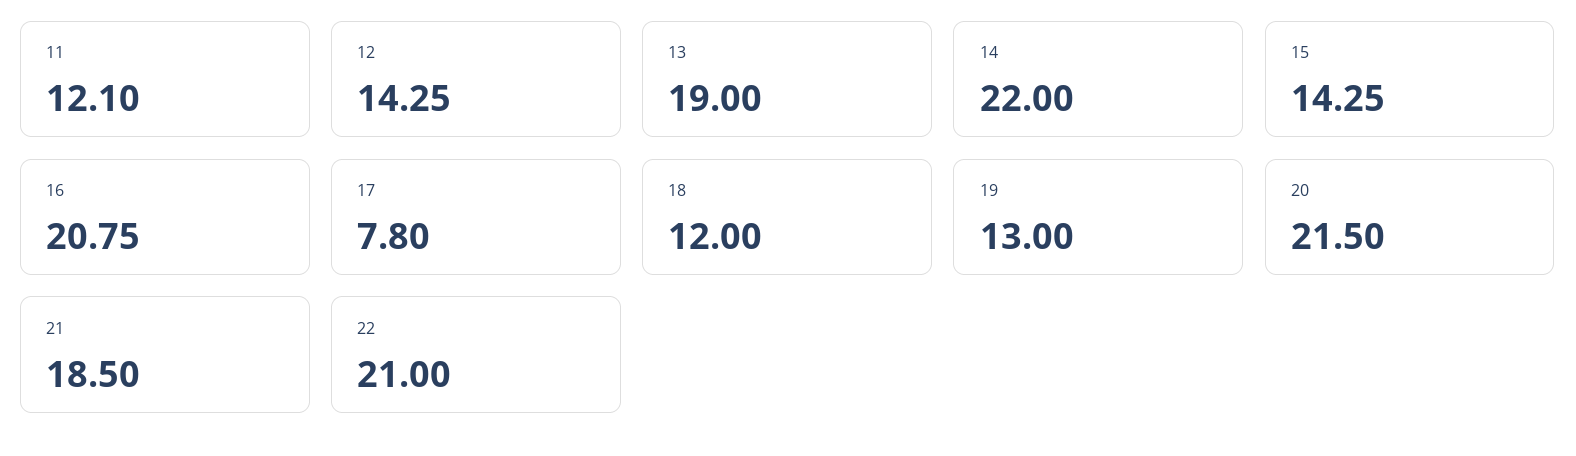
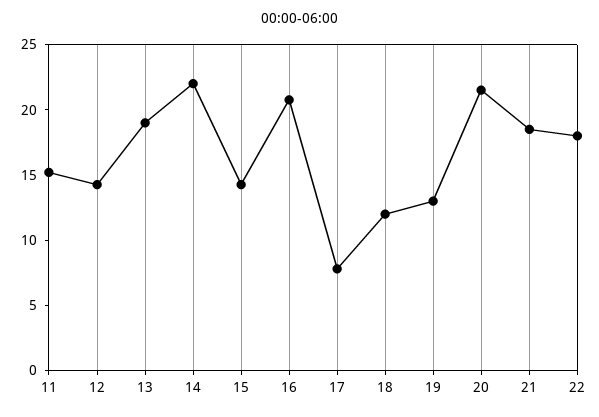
  {
-   "11": 12.1,
+   "11": 15,
    "12": 14.25,
    "13": 19,
    "14": 22,
    "15": 14.25,
    "16": 20.75,
    "17": 7.8,
    "18": 12,
    "19": 13,
    "20": 21.5,
    "21": 18.5,
-   "22": 21
+   "22": 18
  }

